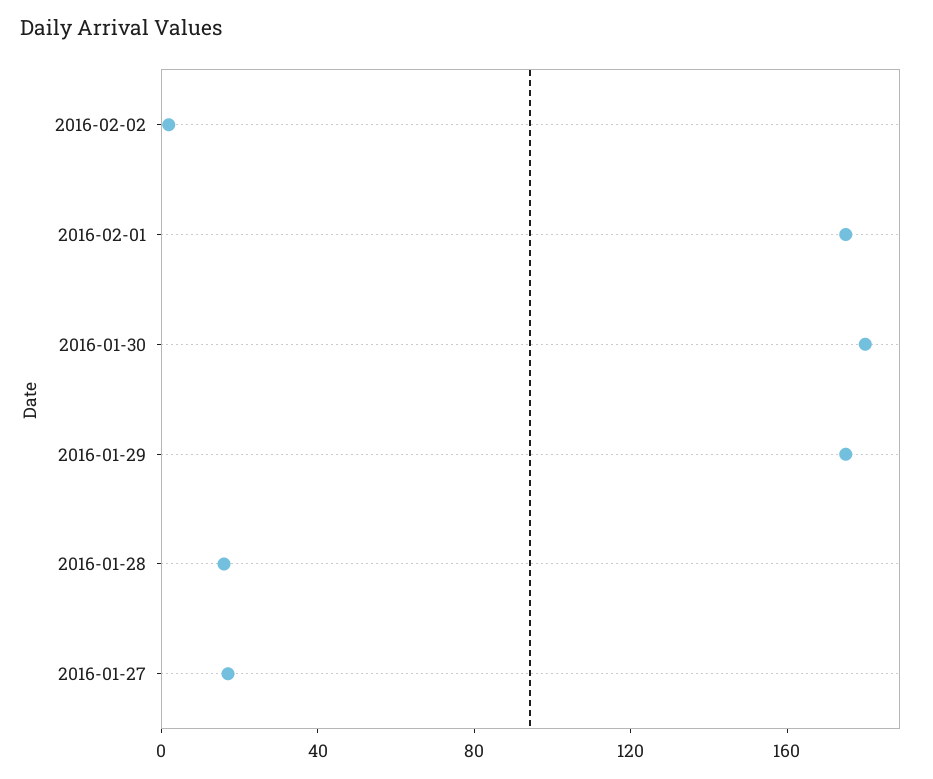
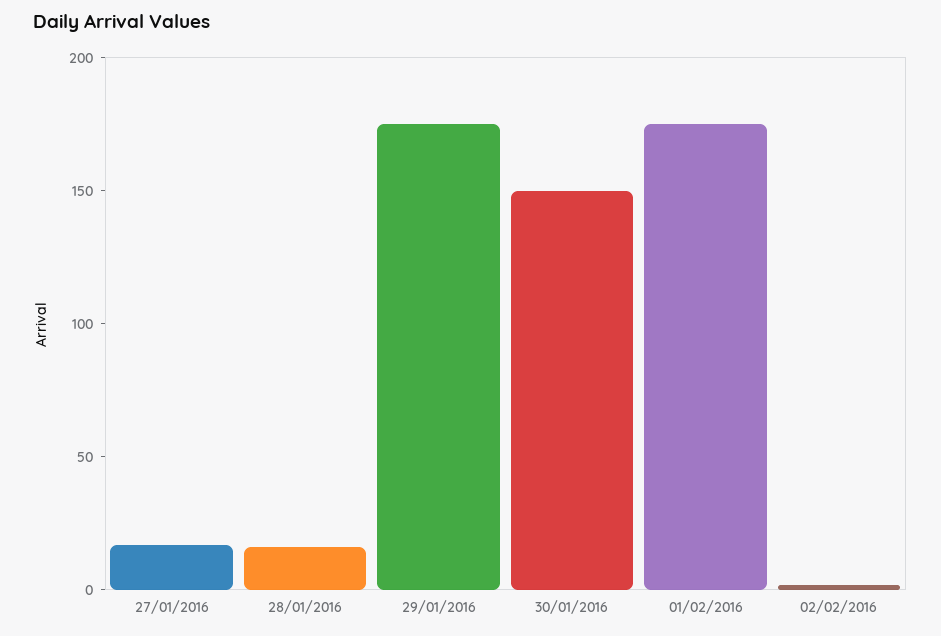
  {
    "2016-02-02": 0,
    "2016-02-01": 180,
-   "2016-01-30": 180,
+   "2016-01-30": 150,
    "2016-01-29": 180,
    "2016-01-28": 20,
    "2016-01-27": 20
  }

